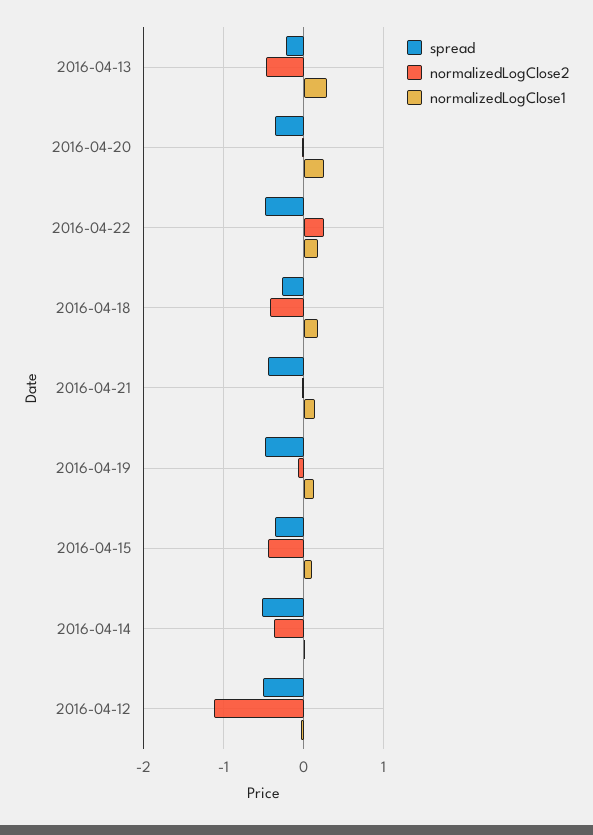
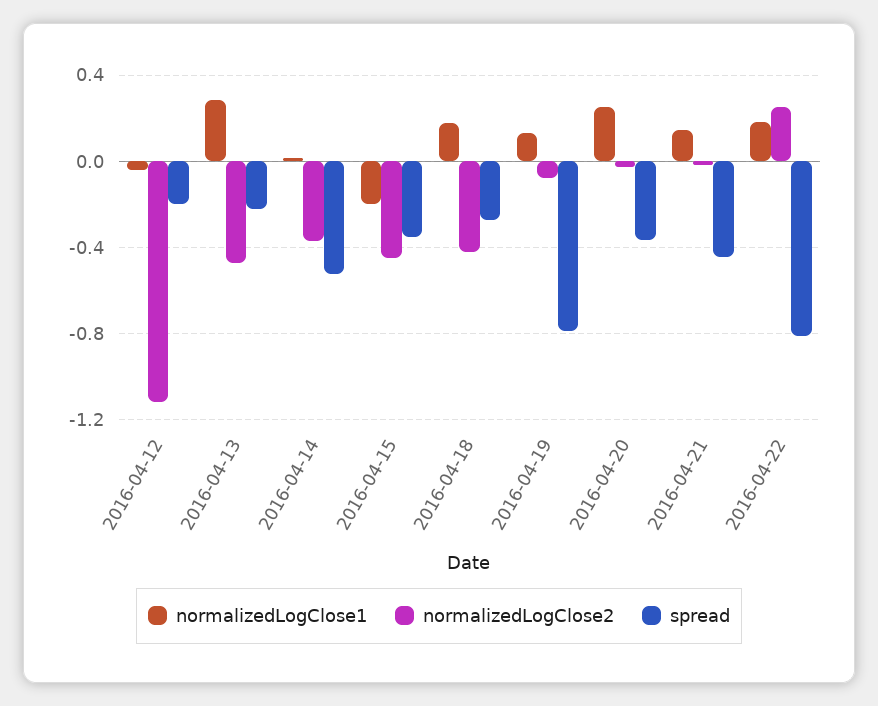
  {
    "spread": {
      "2016-04-13": -0.2,
      "2016-04-20": -0.35,
-     "2016-04-22": -0.5,
+     "2016-04-22": -0.8,
      "2016-04-18": -0.3,
      "2016-04-21": -0.45,
-     "2016-04-19": -0.5,
+     "2016-04-19": -0.8,
      "2016-04-15": -0.35,
      "2016-04-14": -0.5,
-     "2016-04-12": -0.5
+     "2016-04-12": -0.2
    },
    "normalizedLogClose2": {
      "2016-04-13": -0.5,
      "2016-04-20": -0.05,
      "2016-04-22": 0.25,
      "2016-04-18": -0.4,
      "2016-04-21": 0,
      "2016-04-19": -0.1,
      "2016-04-15": -0.45,
      "2016-04-14": -0.35,
      "2016-04-12": -1.1
    },
    "normalizedLogClose1": {
      "2016-04-13": 0.3,
      "2016-04-20": 0.25,
      "2016-04-22": 0.2,
      "2016-04-18": 0.2,
      "2016-04-21": 0.15,
      "2016-04-19": 0.15,
-     "2016-04-15": 0.1,
+     "2016-04-15": -0.2,
      "2016-04-14": 0,
      "2016-04-12": -0.05
    }
  }

